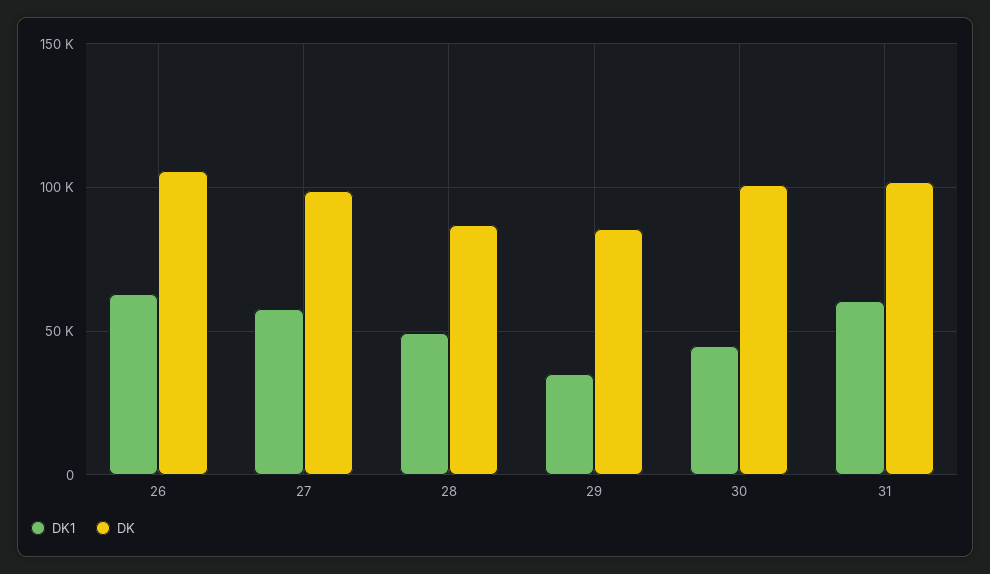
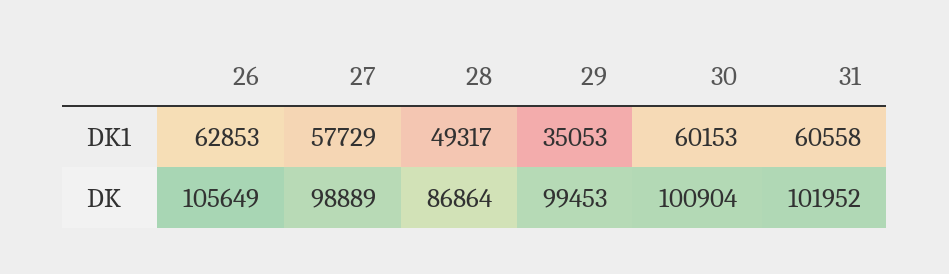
  {
    "DK1": {
      "26": 62853,
      "27": 57729,
      "28": 49317,
      "29": 35053,
-     "30": 45000,
+     "30": 60153,
      "31": 60558
    },
    "DK": {
      "26": 105649,
      "27": 98889,
      "28": 86864,
-     "29": 85000,
+     "29": 99453,
      "30": 100904,
      "31": 101952
    }
  }

